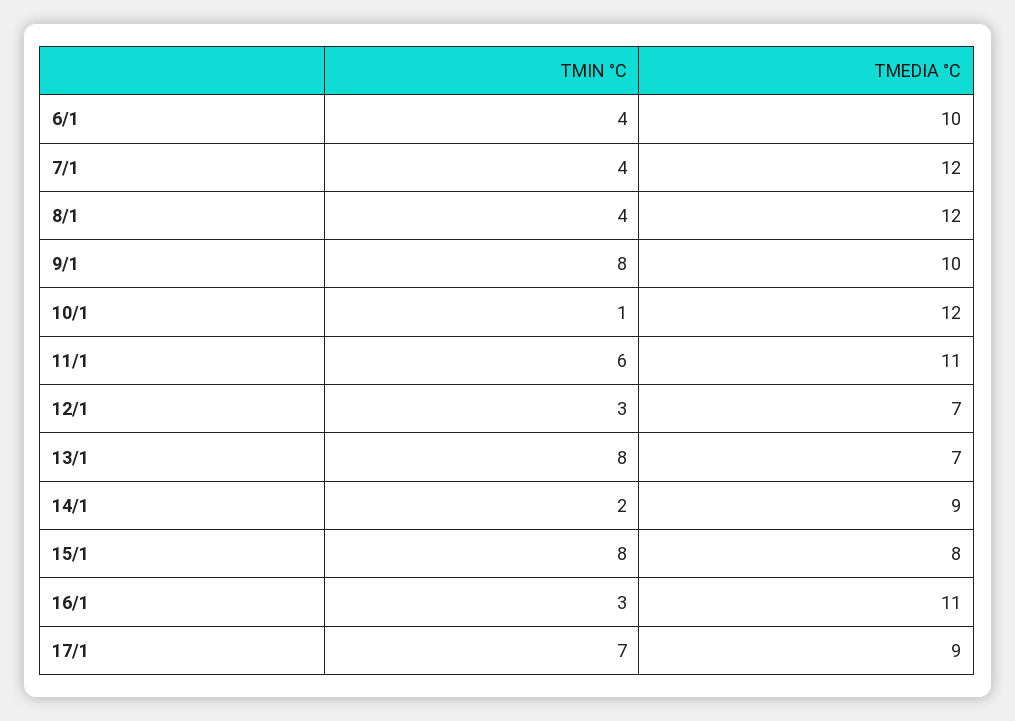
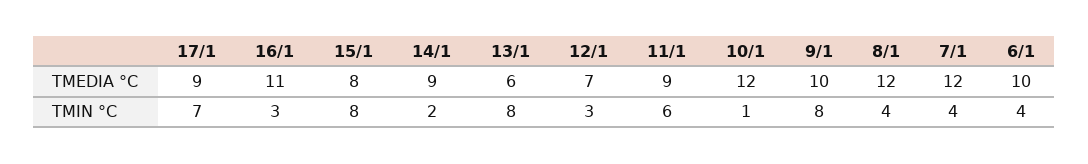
  {
    "TMIN °C": {
      "6/1": 4,
      "7/1": 4,
      "8/1": 4,
      "9/1": 8,
      "10/1": 1,
      "11/1": 6,
      "12/1": 3,
      "13/1": 8,
      "14/1": 2,
      "15/1": 8,
      "16/1": 3,
      "17/1": 7
    },
    "TMEDIA °C": {
      "6/1": 10,
      "7/1": 12,
      "8/1": 12,
      "9/1": 10,
      "10/1": 12,
-     "11/1": 11,
+     "11/1": 9,
      "12/1": 7,
-     "13/1": 7,
+     "13/1": 6,
      "14/1": 9,
      "15/1": 8,
      "16/1": 11,
      "17/1": 9
    }
  }

